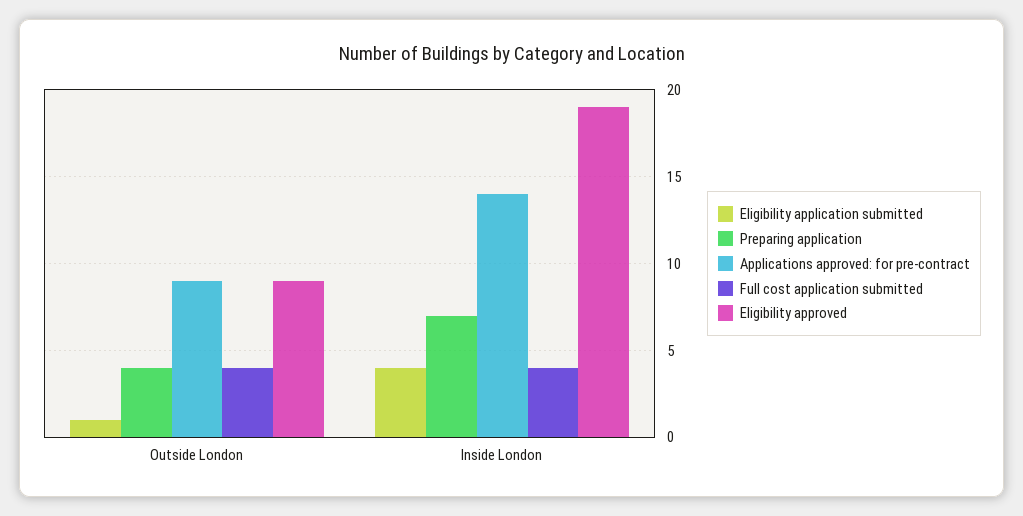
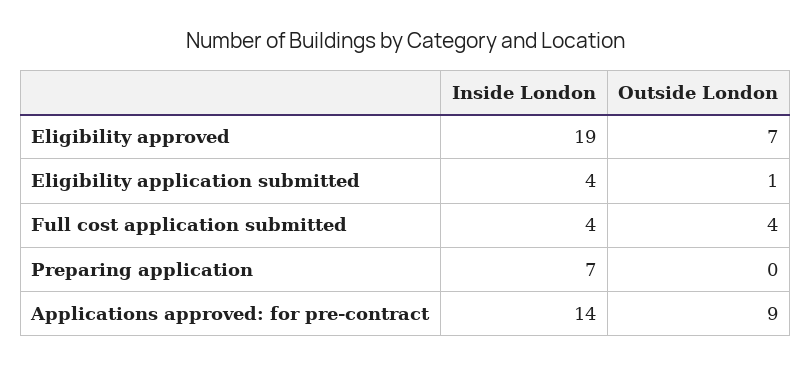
  {
    "Eligibility application submitted": {
      "Outside London": 1,
      "Inside London": 4
    },
    "Preparing application": {
-     "Outside London": 4,
+     "Outside London": 0,
      "Inside London": 7
    },
    "Applications approved: for pre-contract": {
      "Outside London": 9,
      "Inside London": 14
    },
    "Full cost application submitted": {
      "Outside London": 4,
      "Inside London": 4
    },
    "Eligibility approved": {
-     "Outside London": 9,
+     "Outside London": 7,
      "Inside London": 19
    }
  }

